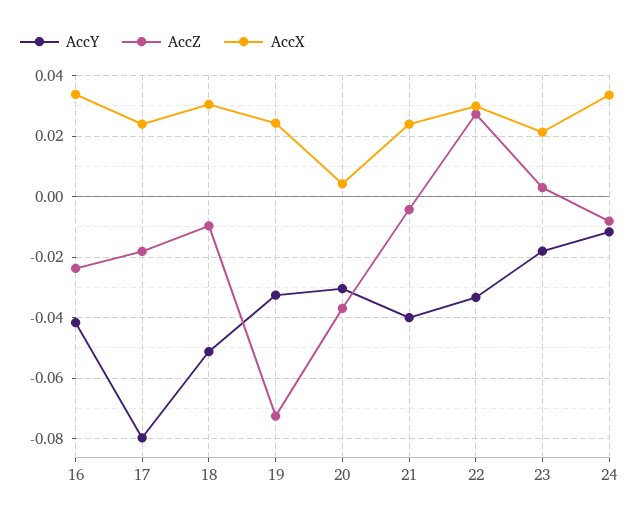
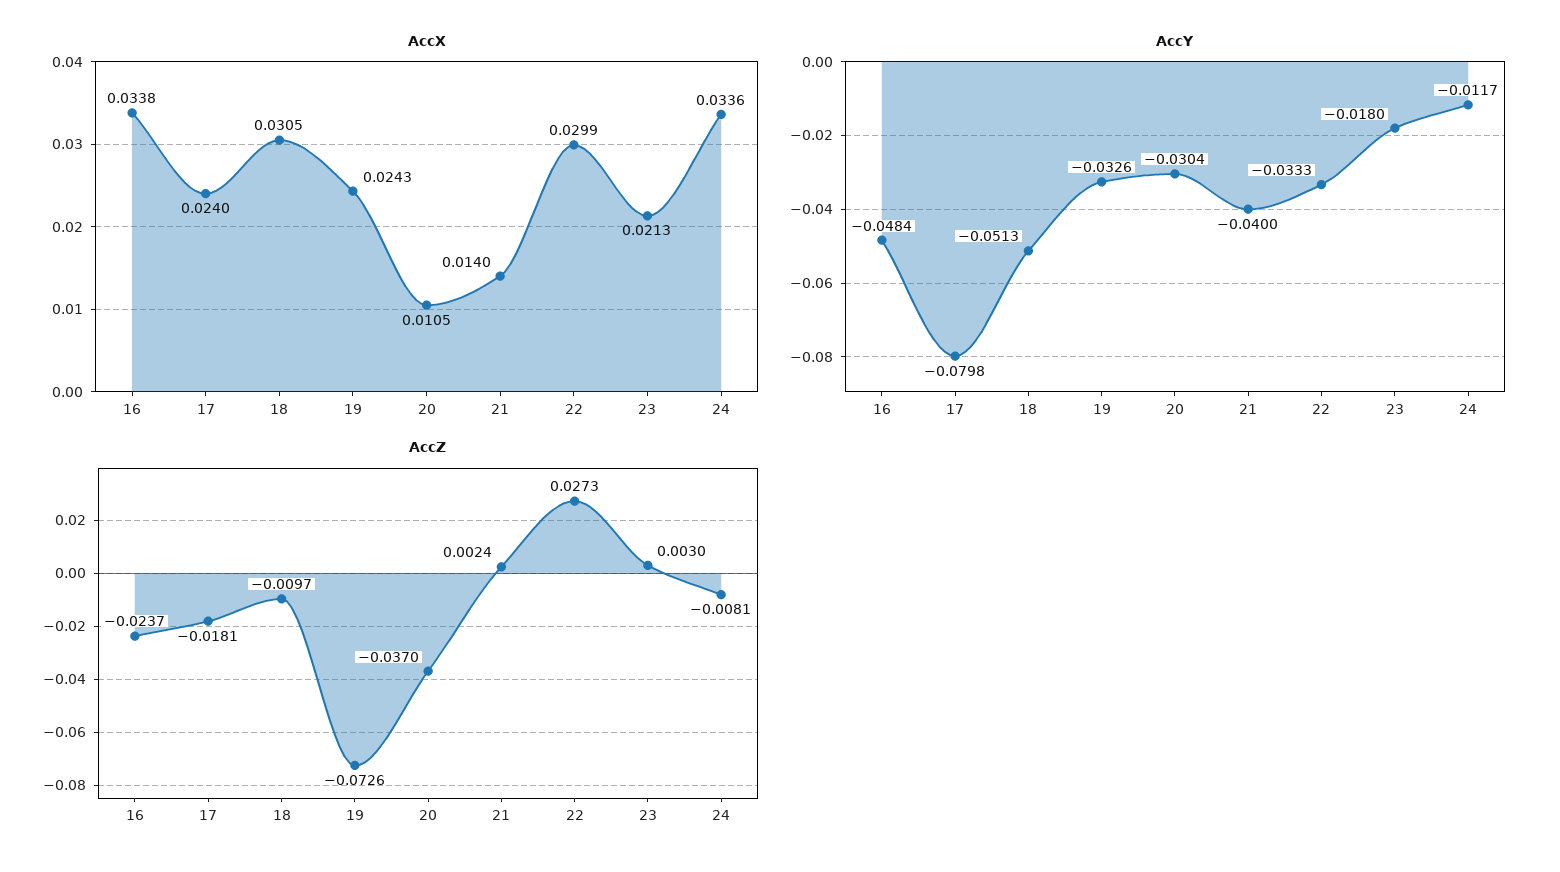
  {
    "AccY": {
-     "16": -0.042,
+     "16": -0.0484,
      "17": -0.0798,
      "18": -0.0513,
      "19": -0.0326,
      "20": -0.0304,
      "21": -0.04,
      "22": -0.0333,
      "23": -0.018,
      "24": -0.0117
    },
    "AccZ": {
      "16": -0.0237,
      "17": -0.0181,
      "18": -0.0097,
      "19": -0.0726,
      "20": -0.037,
-     "21": -0.004,
+     "21": 0.0024,
      "22": 0.0273,
      "23": 0.003,
      "24": -0.0081
    },
    "AccX": {
      "16": 0.0338,
      "17": 0.024,
      "18": 0.0305,
      "19": 0.0243,
-     "20": 0.004,
+     "20": 0.0105,
-     "21": 0.024,
+     "21": 0.014,
      "22": 0.0299,
      "23": 0.0213,
      "24": 0.0336
    }
  }

